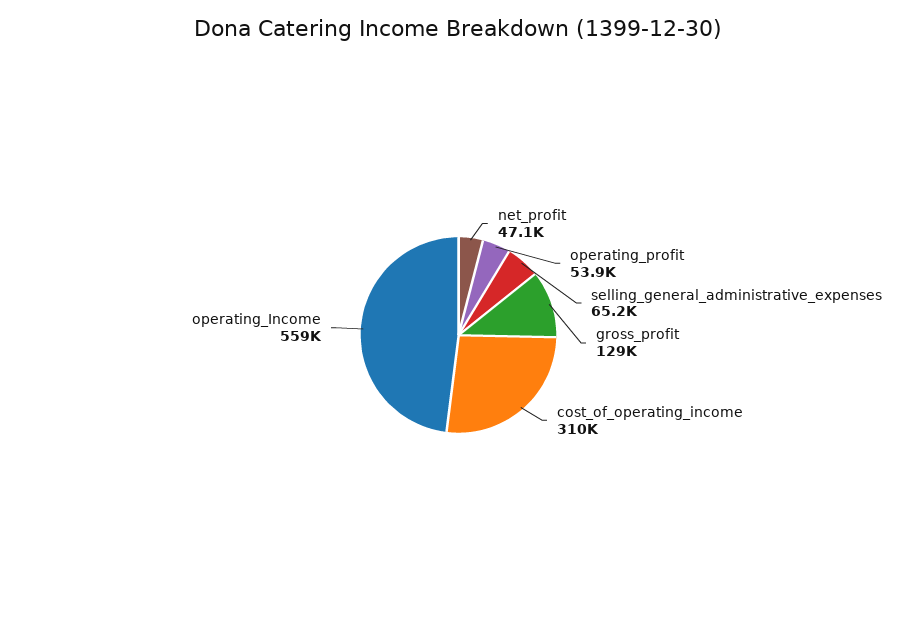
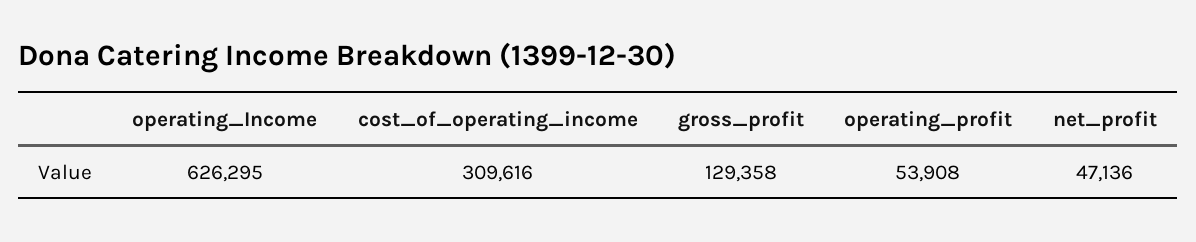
  {
    "net_profit": 47136,
    "operating_profit": 53908,
-   "selling_general_administrative_expenses": 65200,
    "gross_profit": 129358,
    "cost_of_operating_income": 309616,
-   "operating_Income": 559000
+   "operating_Income": 626295
  }

